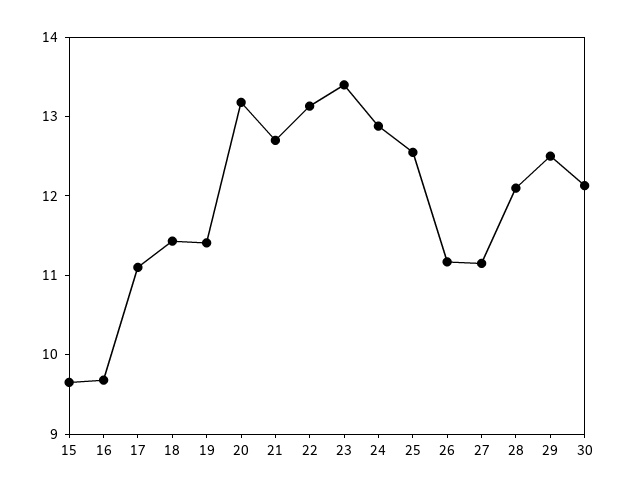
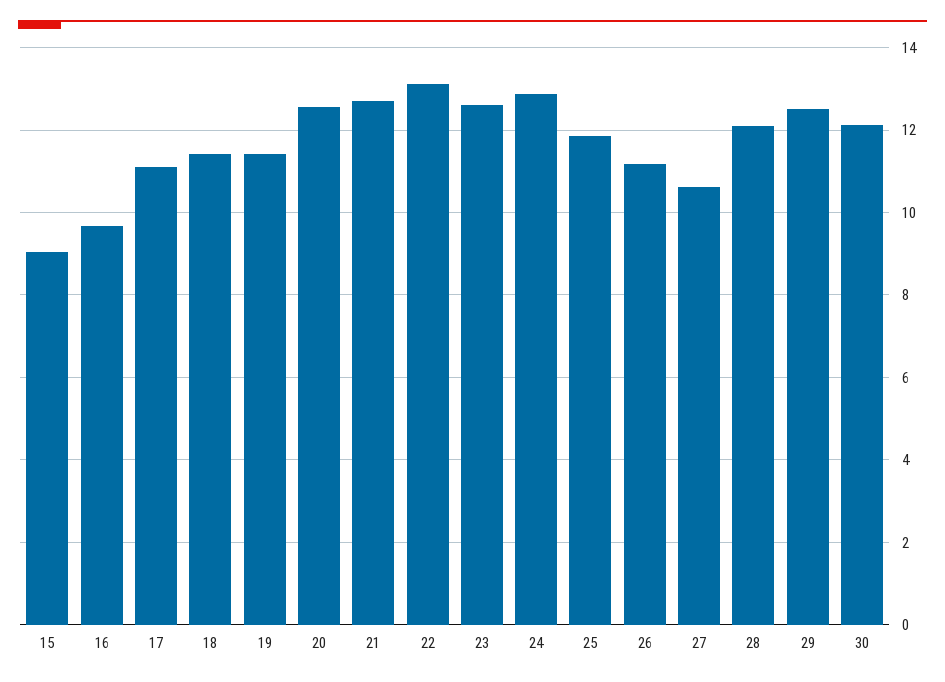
  {
-   "15": 9.6,
+   "15": 9,
    "16": 9.6,
    "17": 11.2,
    "18": 11.4,
    "19": 11.4,
-   "20": 13.2,
+   "20": 12.6,
    "21": 12.8,
    "22": 13.2,
-   "23": 13.4,
+   "23": 12.6,
    "24": 12.8,
-   "25": 12.6,
+   "25": 11.8,
    "26": 11.2,
-   "27": 11.2,
+   "27": 10.6,
    "28": 12.2,
    "29": 12.6,
    "30": 12.2
  }

